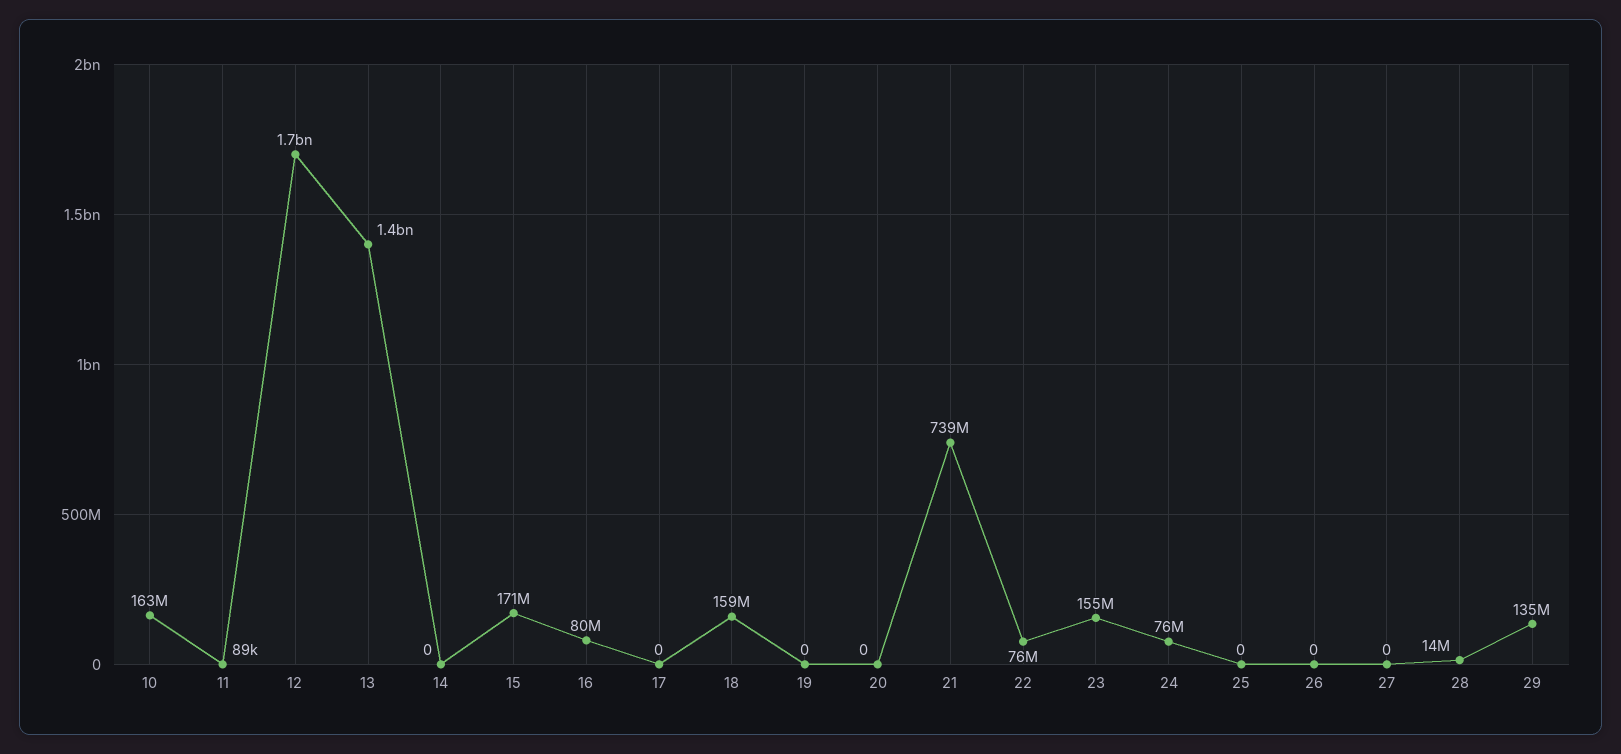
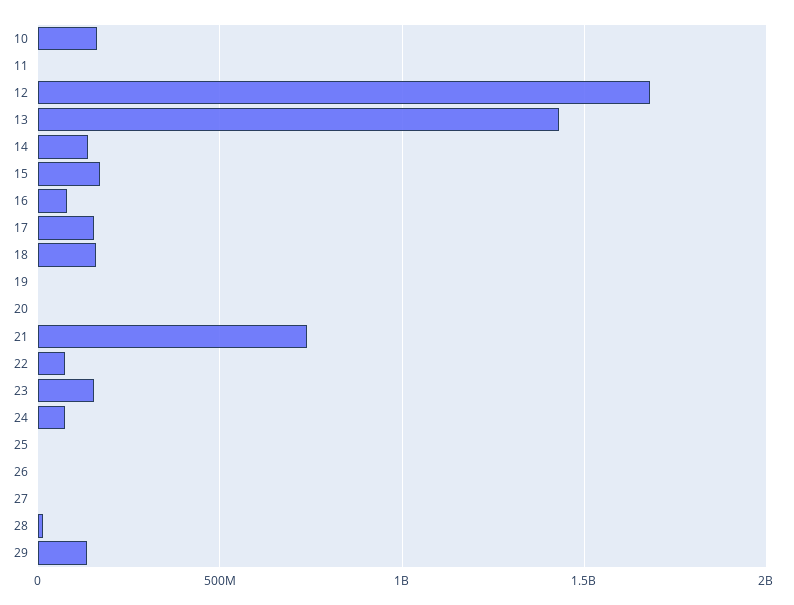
  {
    "10": 163000000,
    "11": 89000,
    "12": 1700000000,
    "13": 1400000000,
-   "14": 0,
+   "14": 150000000,
    "15": 171000000,
    "16": 80000000,
-   "17": 0,
+   "17": 150000000,
    "18": 159000000,
    "19": 0,
    "20": 0,
    "21": 739000000,
    "22": 76000000,
    "23": 155000000,
    "24": 76000000,
    "25": 0,
    "26": 0,
    "27": 0,
    "28": 14000000,
    "29": 135000000
  }

